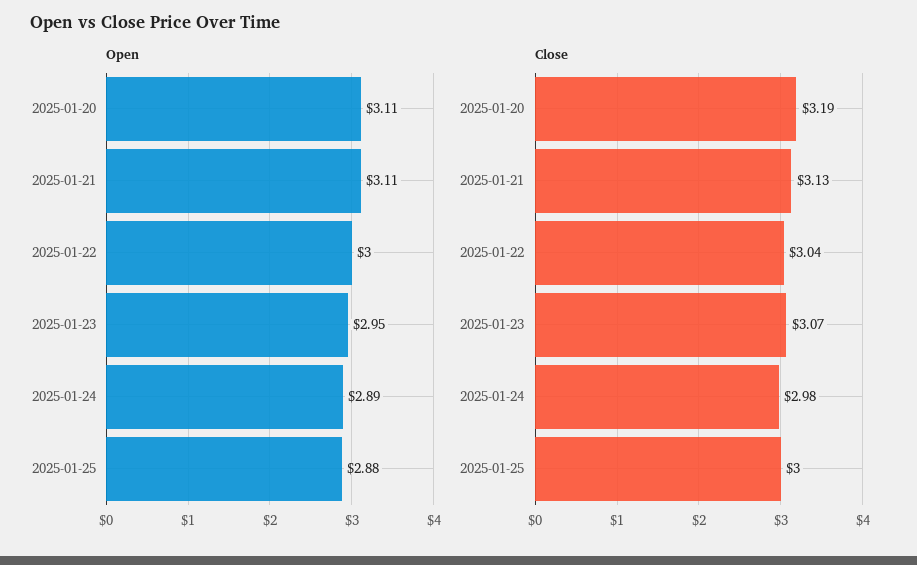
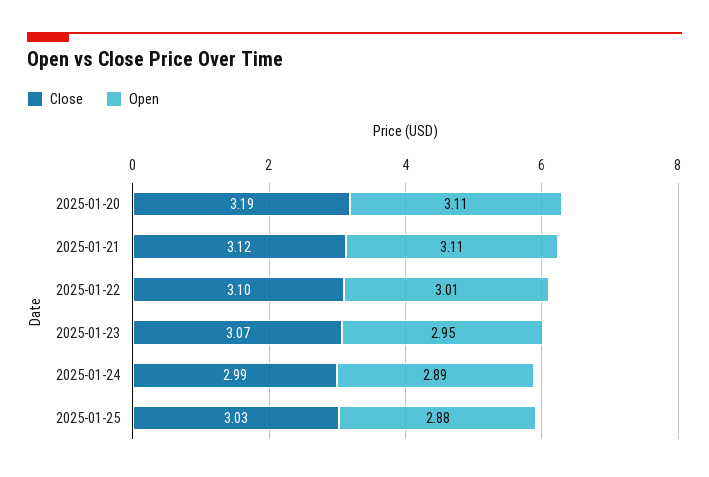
  {
    "Open": {
      "2025-01-20": 3.11,
      "2025-01-21": 3.11,
-     "2025-01-22": 3,
+     "2025-01-22": 3.01,
      "2025-01-23": 2.95,
      "2025-01-24": 2.89,
      "2025-01-25": 2.88
    },
    "Close": {
      "2025-01-20": 3.19,
-     "2025-01-21": 3.13,
+     "2025-01-21": 3.12,
-     "2025-01-22": 3.04,
+     "2025-01-22": 3.1,
      "2025-01-23": 3.07,
-     "2025-01-24": 2.98,
+     "2025-01-24": 2.99,
-     "2025-01-25": 3
+     "2025-01-25": 3.03
    }
  }

